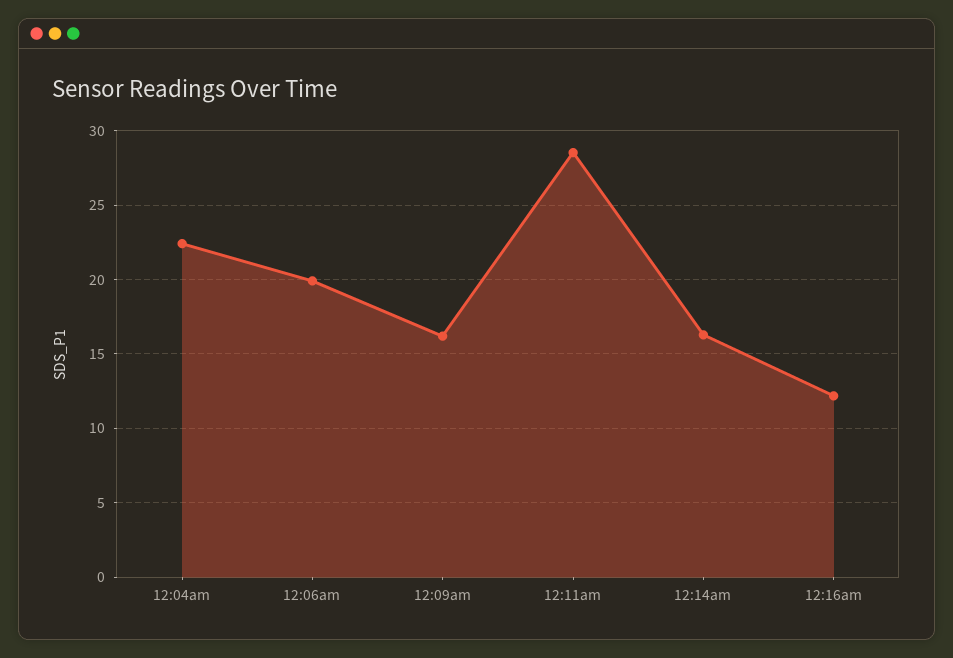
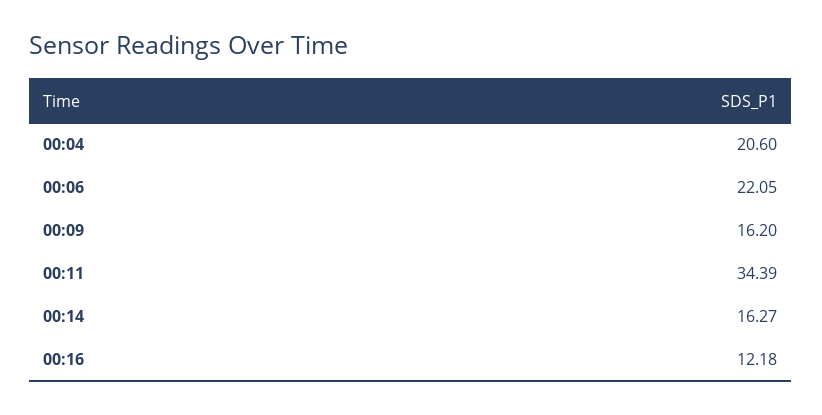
  {
-   "12:04am": 22.5,
+   "12:04am": 20.6,
-   "12:06am": 20,
+   "12:06am": 22.05,
    "12:09am": 16.2,
-   "12:11am": 28.5,
+   "12:11am": 34.39,
    "12:14am": 16.27,
    "12:16am": 12.18
  }

